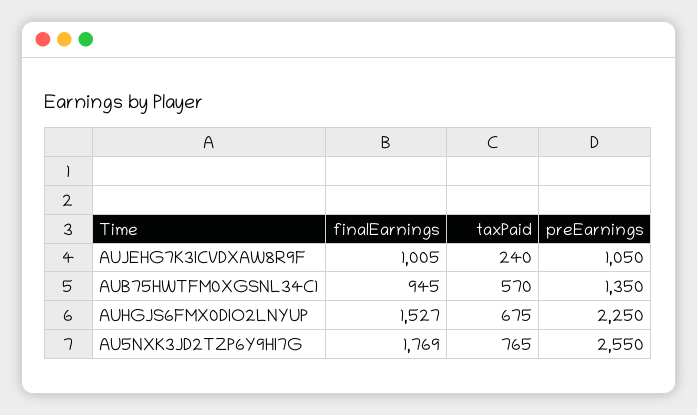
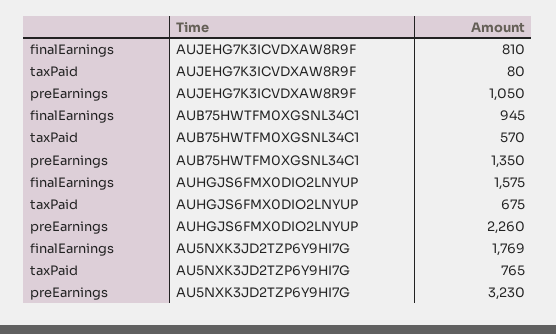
  {
    "finalEarnings": {
-     "AUJEHG7K3ICVDXAW8R9F": 1005,
+     "AUJEHG7K3ICVDXAW8R9F": 810,
      "AUB75HWTFM0XGSNL34C1": 945,
-     "AUHGJS6FMX0DIO2LNYUP": 1527,
+     "AUHGJS6FMX0DIO2LNYUP": 1575,
      "AU5NXK3JD2TZP6Y9HI7G": 1769
    },
    "taxPaid": {
-     "AUJEHG7K3ICVDXAW8R9F": 240,
+     "AUJEHG7K3ICVDXAW8R9F": 80,
      "AUB75HWTFM0XGSNL34C1": 570,
      "AUHGJS6FMX0DIO2LNYUP": 675,
      "AU5NXK3JD2TZP6Y9HI7G": 765
    },
    "preEarnings": {
      "AUJEHG7K3ICVDXAW8R9F": 1050,
      "AUB75HWTFM0XGSNL34C1": 1350,
-     "AUHGJS6FMX0DIO2LNYUP": 2250,
+     "AUHGJS6FMX0DIO2LNYUP": 2260,
-     "AU5NXK3JD2TZP6Y9HI7G": 2550
+     "AU5NXK3JD2TZP6Y9HI7G": 3230
    }
  }

